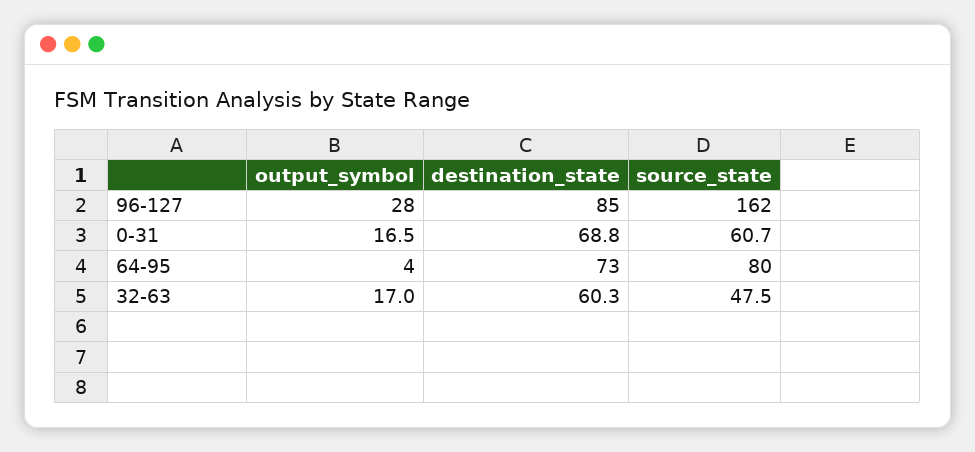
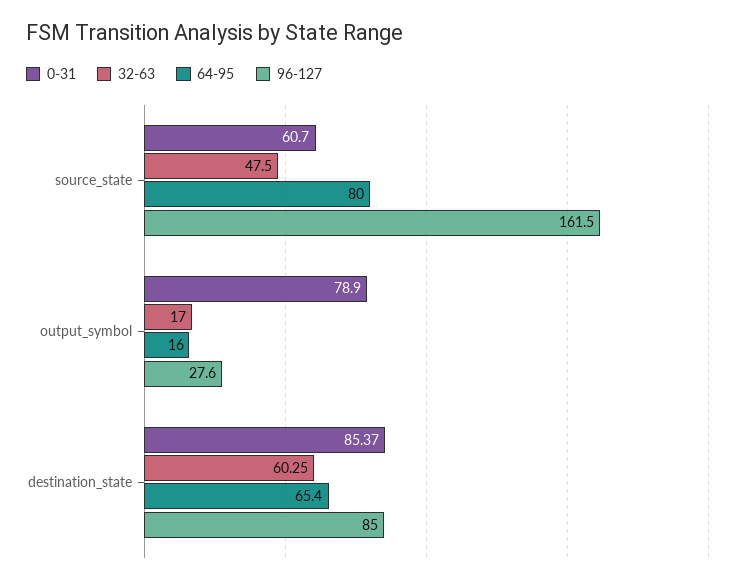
  {
    "96-127": {
      "output_symbol": 27.6,
      "destination_state": 85,
      "source_state": 161.5
    },
    "0-31": {
-     "output_symbol": 16.5,
+     "output_symbol": 78.9,
-     "destination_state": 68.8,
+     "destination_state": 85.37,
      "source_state": 60.7
    },
    "64-95": {
-     "output_symbol": 4,
+     "output_symbol": 16,
-     "destination_state": 73,
+     "destination_state": 65.4,
      "source_state": 80
    },
    "32-63": {
      "output_symbol": 17,
      "destination_state": 60.25,
      "source_state": 47.5
    }
  }

